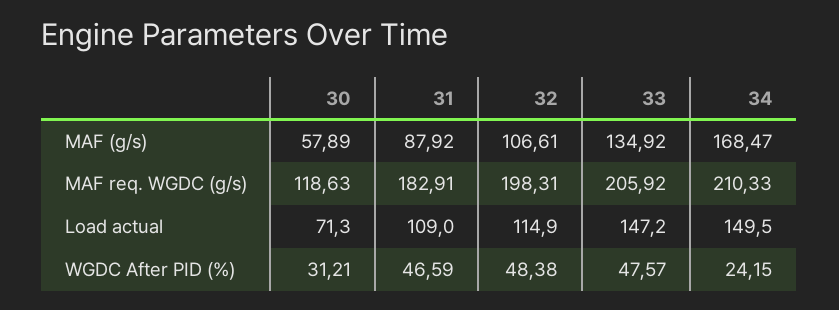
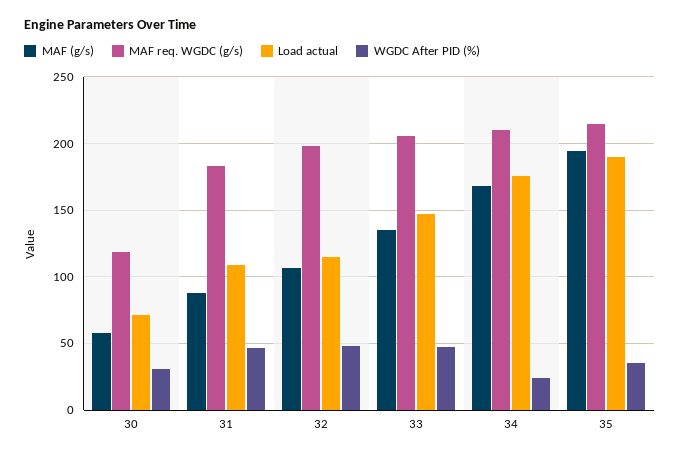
  {
    "MAF (g/s)": {
      "30": 57.89,
      "31": 87.92,
      "32": 106.61,
      "33": 134.92,
-     "34": 168.47
+     "34": 168.47,
+     "35": 195
    },
    "MAF req. WGDC (g/s)": {
      "30": 118.63,
      "31": 182.91,
      "32": 198.31,
      "33": 205.92,
-     "34": 210.33
+     "34": 210.33,
+     "35": 215
    },
    "Load actual": {
      "30": 71.3,
      "31": 109,
      "32": 114.9,
      "33": 147.2,
-     "34": 149.5
+     "34": 175,
+     "35": 190
    },
    "WGDC After PID (%)": {
      "30": 31.21,
      "31": 46.59,
      "32": 48.38,
      "33": 47.57,
-     "34": 24.15
+     "34": 24.15,
+     "35": 35
    }
  }

